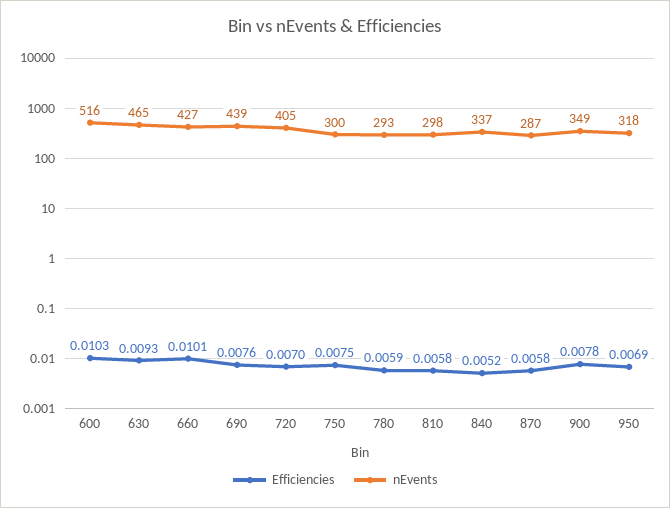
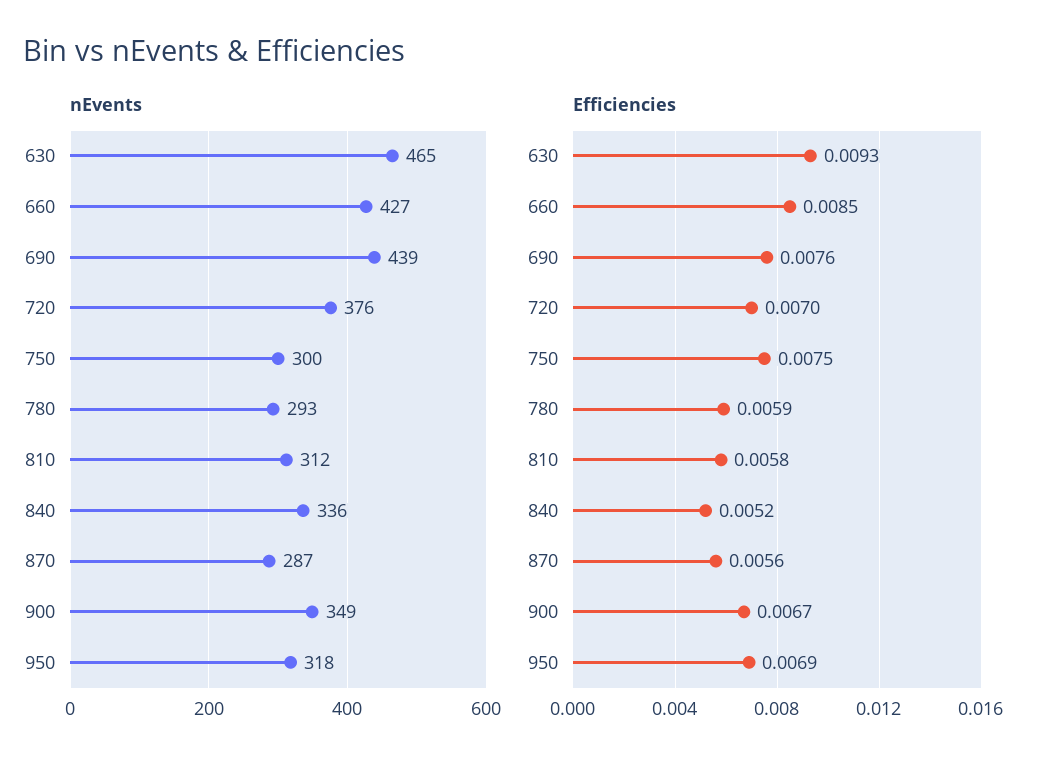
  {
    "Efficiencies": {
-     "600": 0.0103,
      "630": 0.0093,
-     "660": 0.0101,
+     "660": 0.0085,
      "690": 0.0076,
      "720": 0.007,
      "750": 0.0075,
      "780": 0.0059,
      "810": 0.0058,
      "840": 0.0052,
-     "870": 0.0058,
+     "870": 0.0056,
-     "900": 0.0078,
+     "900": 0.0067,
      "950": 0.0069
    },
    "nEvents": {
-     "600": 516,
      "630": 465,
      "660": 427,
      "690": 439,
-     "720": 405,
+     "720": 376,
      "750": 300,
      "780": 293,
-     "810": 298,
+     "810": 312,
-     "840": 337,
+     "840": 336,
      "870": 287,
      "900": 349,
      "950": 318
    }
  }

